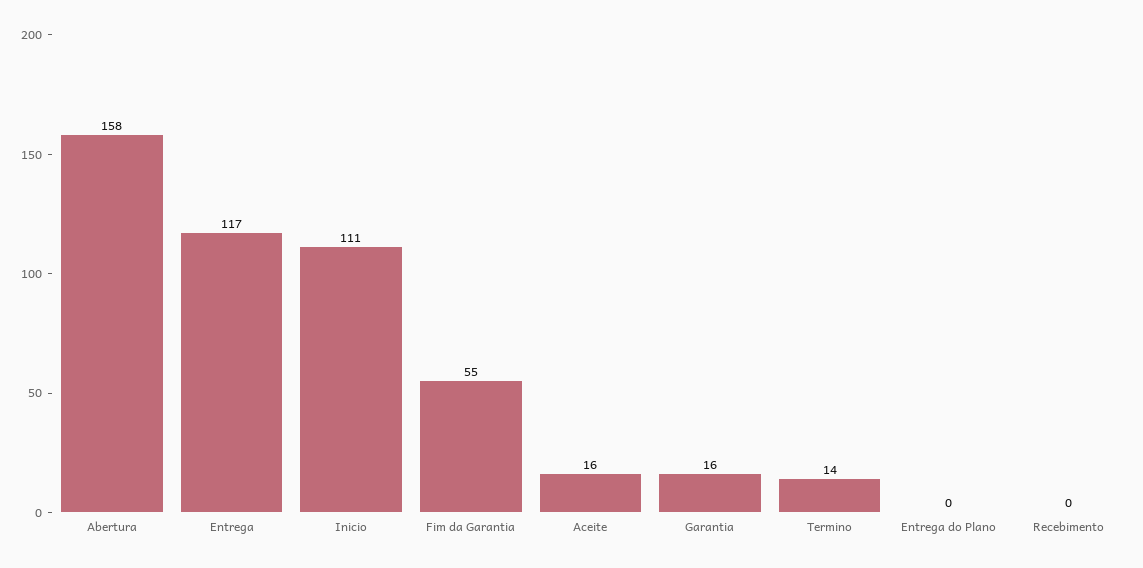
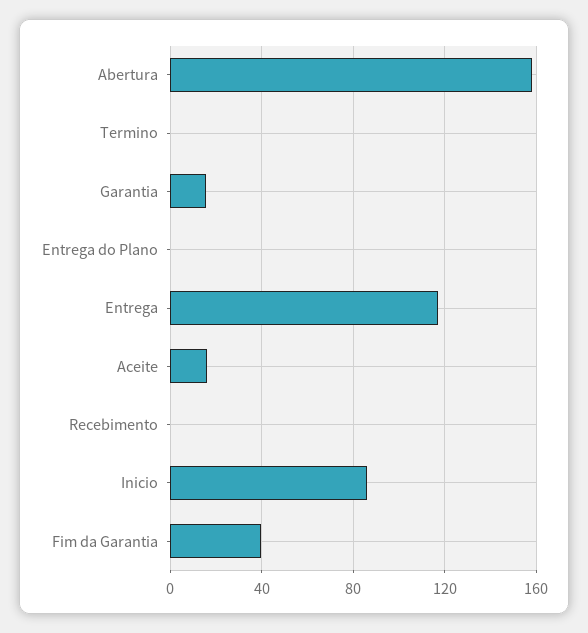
  {
    "Abertura": 158,
    "Entrega": 117,
-   "Inicio": 111,
+   "Inicio": 85,
-   "Fim da Garantia": 55,
+   "Fim da Garantia": 40,
    "Aceite": 16,
    "Garantia": 16,
-   "Termino": 14,
+   "Termino": 0,
    "Entrega do Plano": 0,
    "Recebimento": 0
  }

